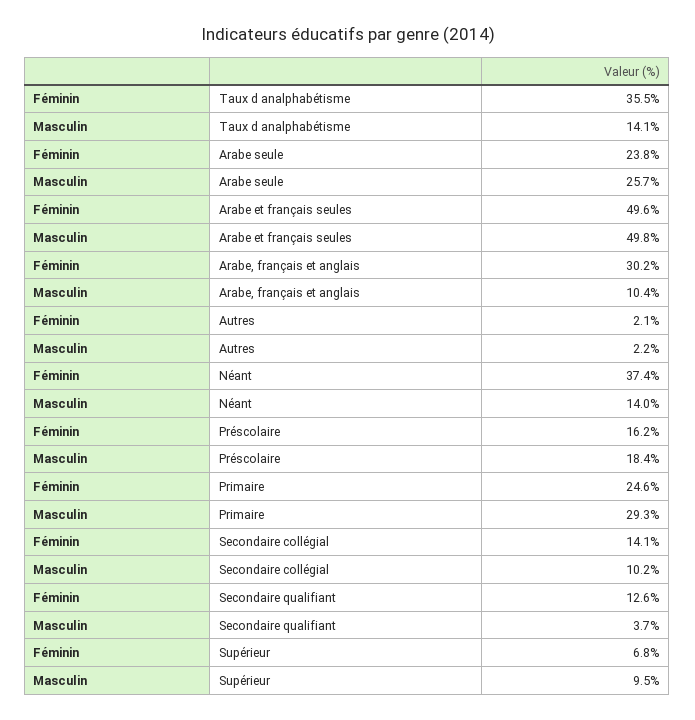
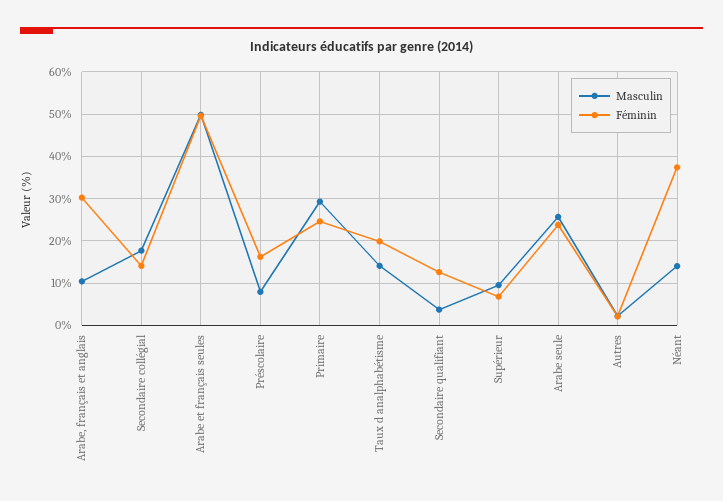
  {
    "Féminin": {
-     "Taux d analphabétisme": 35.5,
+     "Taux d analphabétisme": 20,
      "Arabe seule": 23.8,
      "Arabe et français seules": 49.6,
      "Arabe, français et anglais": 30.2,
      "Autres": 2.1,
      "Néant": 37.4,
      "Préscolaire": 16.2,
      "Primaire": 24.6,
      "Secondaire collégial": 14.1,
      "Secondaire qualifiant": 12.6,
      "Supérieur": 6.8
    },
    "Masculin": {
      "Taux d analphabétisme": 14.1,
      "Arabe seule": 25.7,
      "Arabe et français seules": 49.8,
      "Arabe, français et anglais": 10.4,
      "Autres": 2.2,
      "Néant": 14,
-     "Préscolaire": 18.4,
+     "Préscolaire": 8,
      "Primaire": 29.3,
-     "Secondaire collégial": 10.2,
+     "Secondaire collégial": 18,
      "Secondaire qualifiant": 3.7,
      "Supérieur": 9.5
    }
  }

